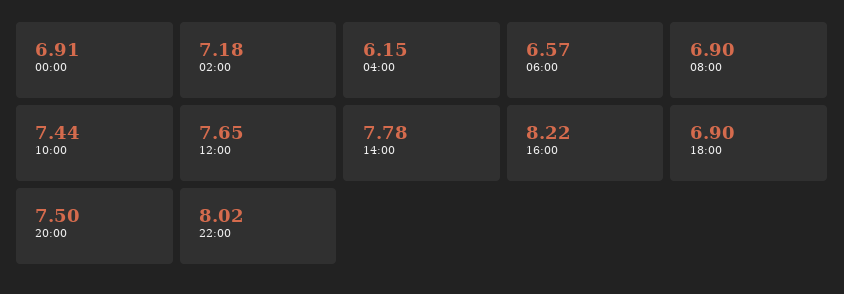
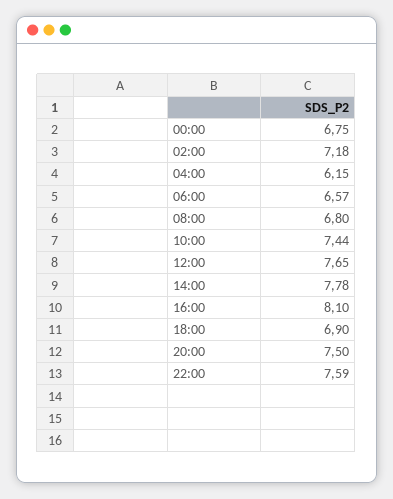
  {
-   "00:00": 6.91,
+   "00:00": 6.75,
    "02:00": 7.18,
    "04:00": 6.15,
    "06:00": 6.57,
-   "08:00": 6.9,
+   "08:00": 6.8,
    "10:00": 7.44,
    "12:00": 7.65,
    "14:00": 7.78,
-   "16:00": 8.22,
+   "16:00": 8.1,
    "18:00": 6.9,
    "20:00": 7.5,
-   "22:00": 8.02
+   "22:00": 7.59
  }

